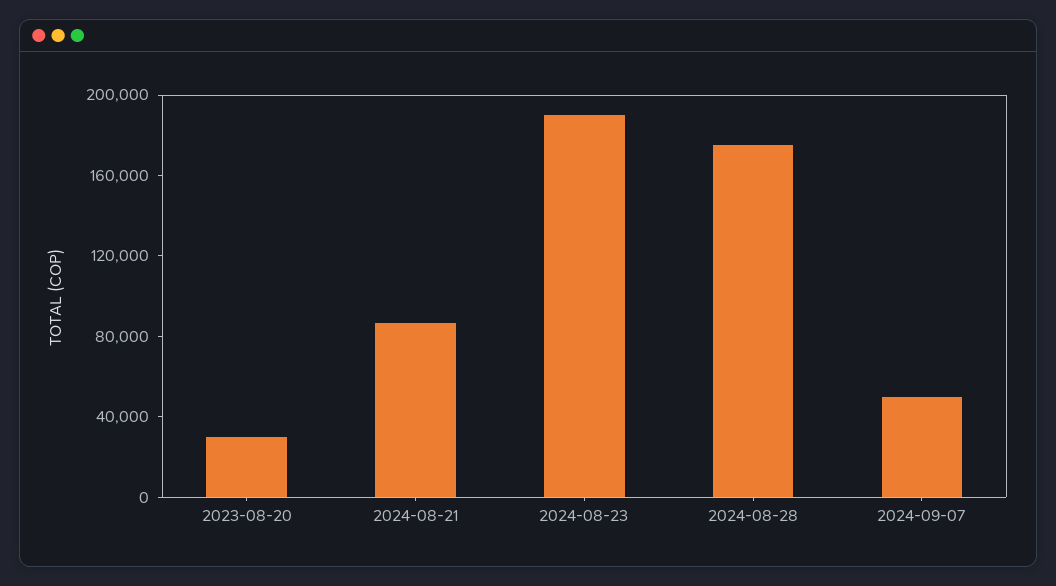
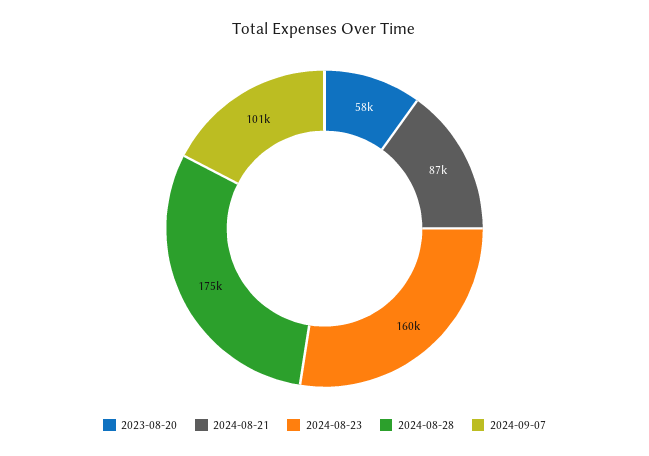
  {
-   "2023-08-20": 30000,
+   "2023-08-20": 58000,
    "2024-08-21": 87000,
-   "2024-08-23": 190000,
+   "2024-08-23": 160000,
    "2024-08-28": 175000,
-   "2024-09-07": 50000
+   "2024-09-07": 101000
  }

